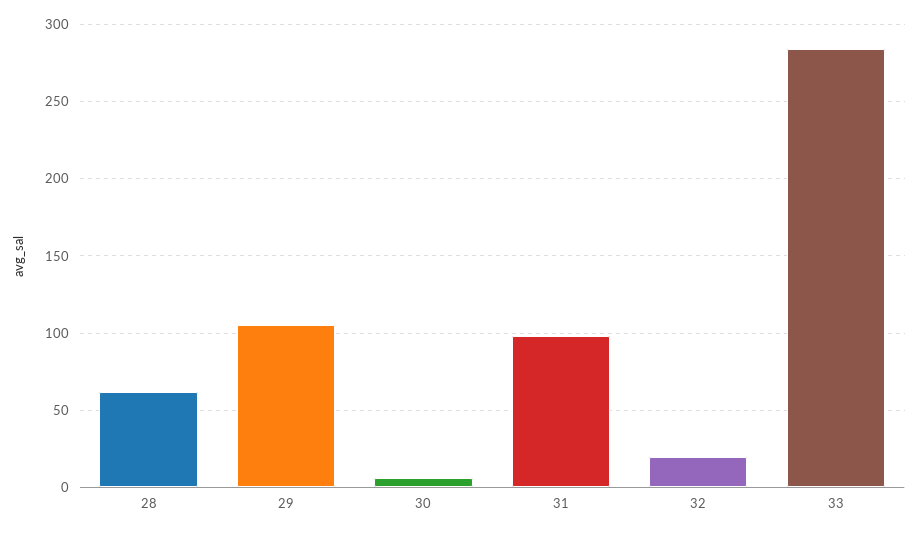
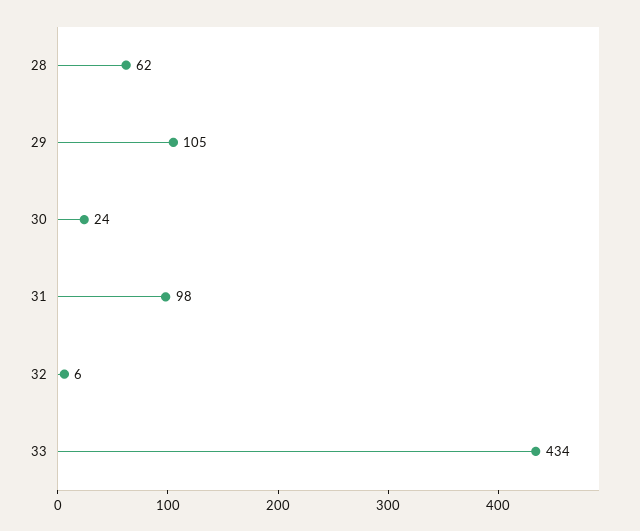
  {
    "28": 62,
    "29": 105,
-   "30": 5,
+   "30": 24,
    "31": 98,
-   "32": 20,
+   "32": 6,
-   "33": 285
+   "33": 434
  }

